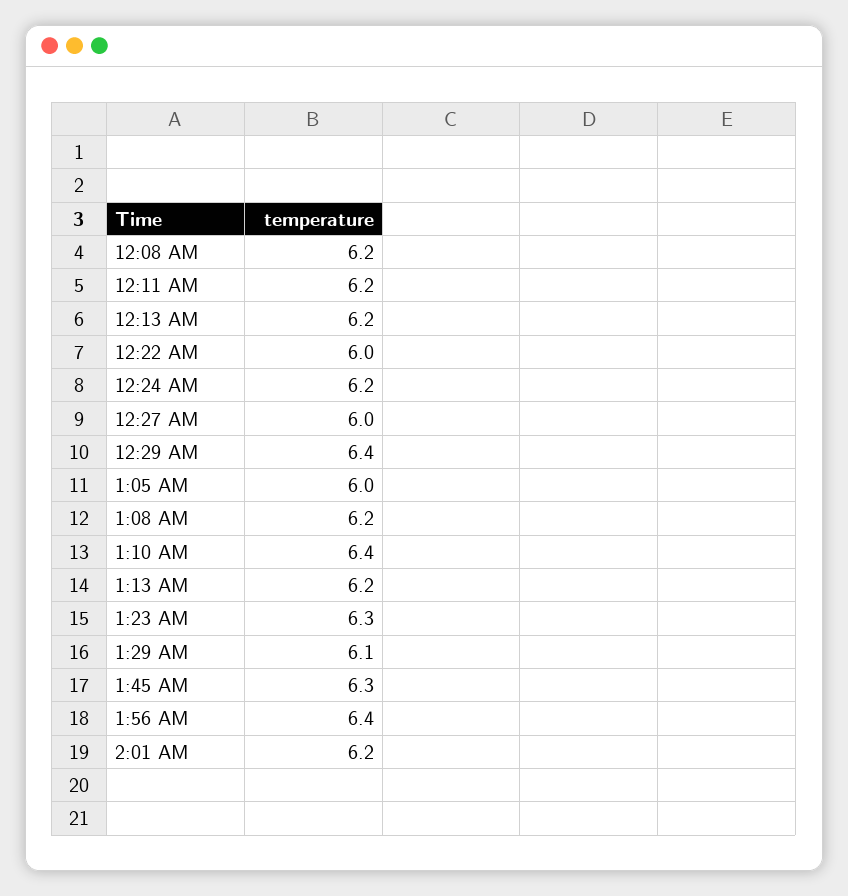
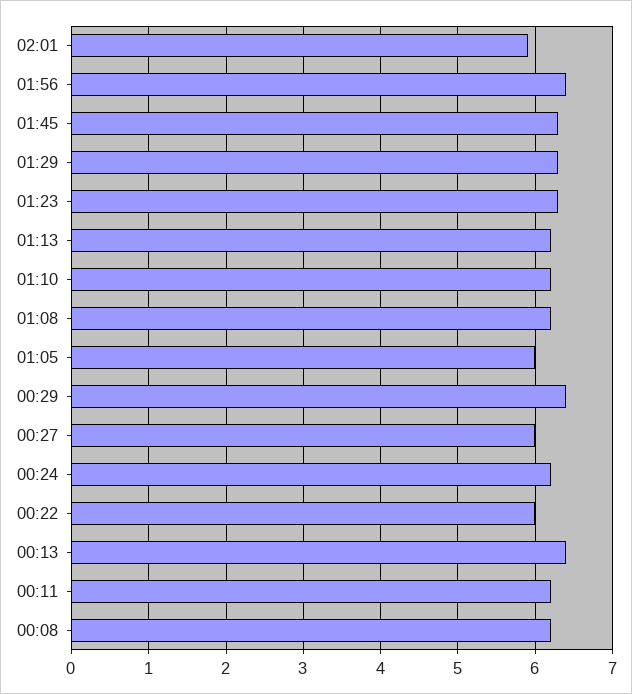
  {
    "12:08 AM": 6.2,
    "12:11 AM": 6.2,
-   "12:13 AM": 6.2,
+   "12:13 AM": 6.4,
    "12:22 AM": 6,
    "12:24 AM": 6.2,
    "12:27 AM": 6,
    "12:29 AM": 6.4,
    "1:05 AM": 6,
    "1:08 AM": 6.2,
-   "1:10 AM": 6.4,
+   "1:10 AM": 6.2,
    "1:13 AM": 6.2,
    "1:23 AM": 6.3,
-   "1:29 AM": 6.1,
+   "1:29 AM": 6.3,
    "1:45 AM": 6.3,
    "1:56 AM": 6.4,
-   "2:01 AM": 6.2
+   "2:01 AM": 5.9
  }

